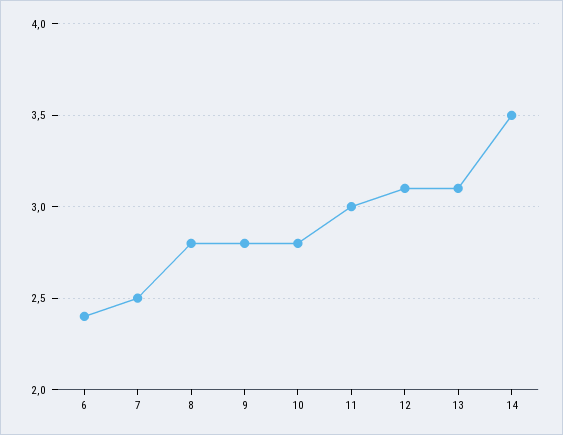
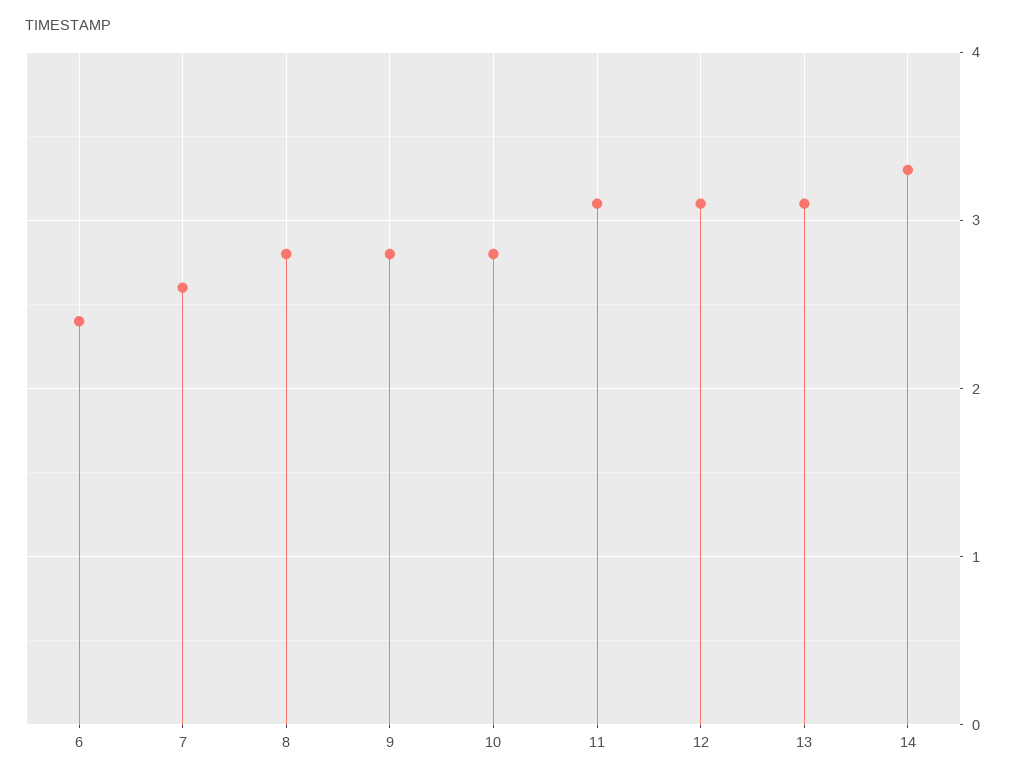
  {
    "6": 2.4,
-   "7": 2.5,
+   "7": 2.6,
    "8": 2.8,
    "9": 2.8,
    "10": 2.8,
-   "11": 3,
+   "11": 3.1,
    "12": 3.1,
    "13": 3.1,
-   "14": 3.5
+   "14": 3.3
  }

